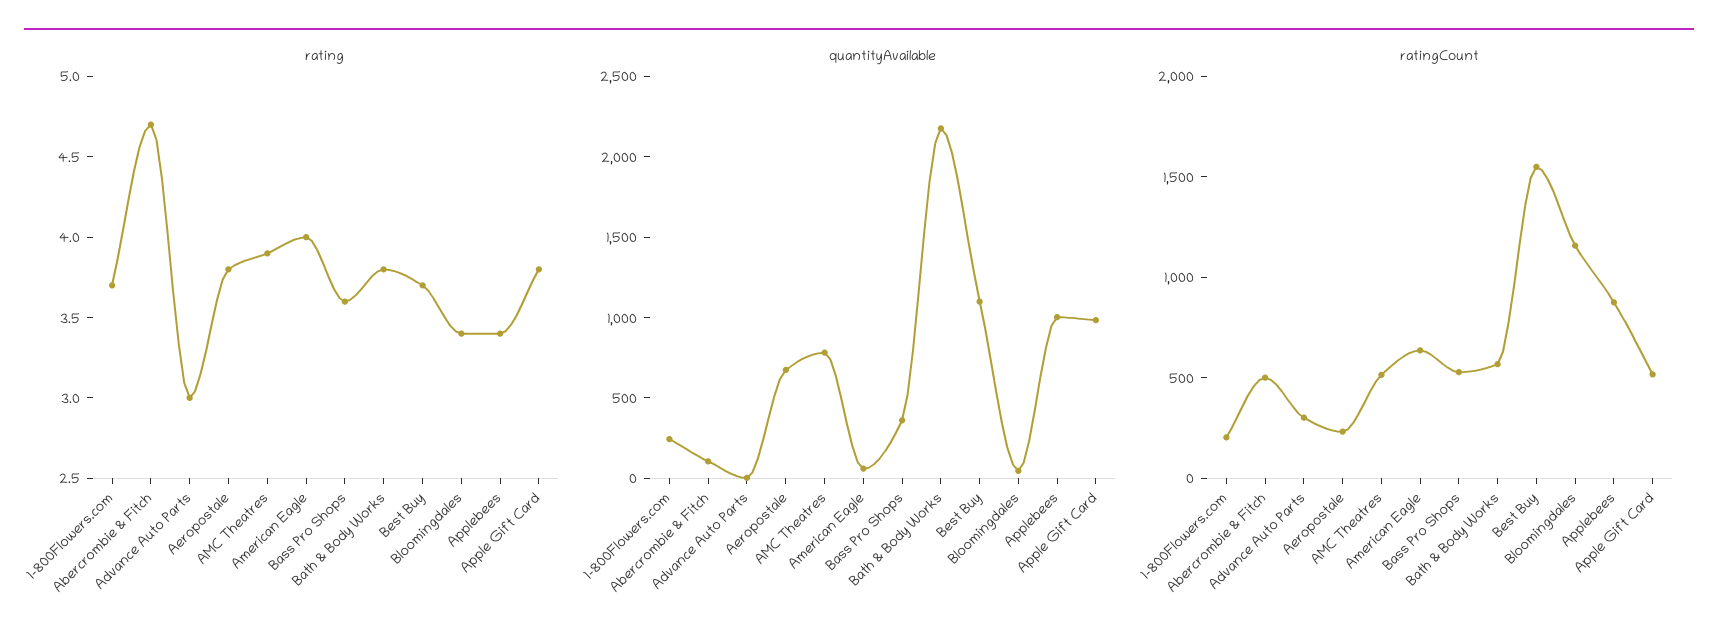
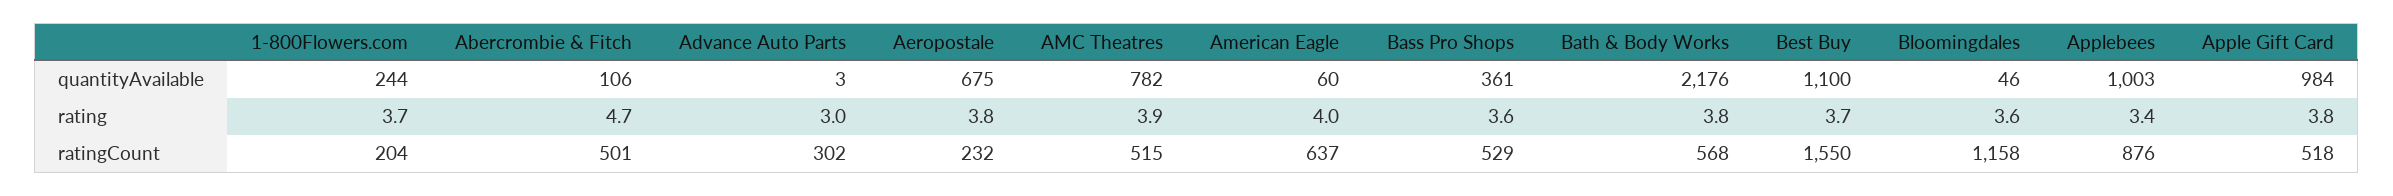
  {
    "rating": {
      "1-800Flowers.com": 3.7,
      "Abercrombie & Fitch": 4.7,
      "Advance Auto Parts": 3,
      "Aeropostale": 3.8,
      "AMC Theatres": 3.9,
      "American Eagle": 4,
      "Bass Pro Shops": 3.6,
      "Bath & Body Works": 3.8,
      "Best Buy": 3.7,
-     "Bloomingdales": 3.4,
+     "Bloomingdales": 3.6,
      "Applebees": 3.4,
      "Apple Gift Card": 3.8
    },
    "quantityAvailable": {
      "1-800Flowers.com": 244,
      "Abercrombie & Fitch": 106,
      "Advance Auto Parts": 3,
      "Aeropostale": 675,
      "AMC Theatres": 782,
      "American Eagle": 60,
      "Bass Pro Shops": 361,
      "Bath & Body Works": 2176,
      "Best Buy": 1100,
      "Bloomingdales": 46,
      "Applebees": 1003,
      "Apple Gift Card": 984
    },
    "ratingCount": {
      "1-800Flowers.com": 204,
      "Abercrombie & Fitch": 501,
      "Advance Auto Parts": 302,
      "Aeropostale": 232,
      "AMC Theatres": 515,
      "American Eagle": 637,
      "Bass Pro Shops": 529,
      "Bath & Body Works": 568,
      "Best Buy": 1550,
      "Bloomingdales": 1158,
      "Applebees": 876,
      "Apple Gift Card": 518
    }
  }

